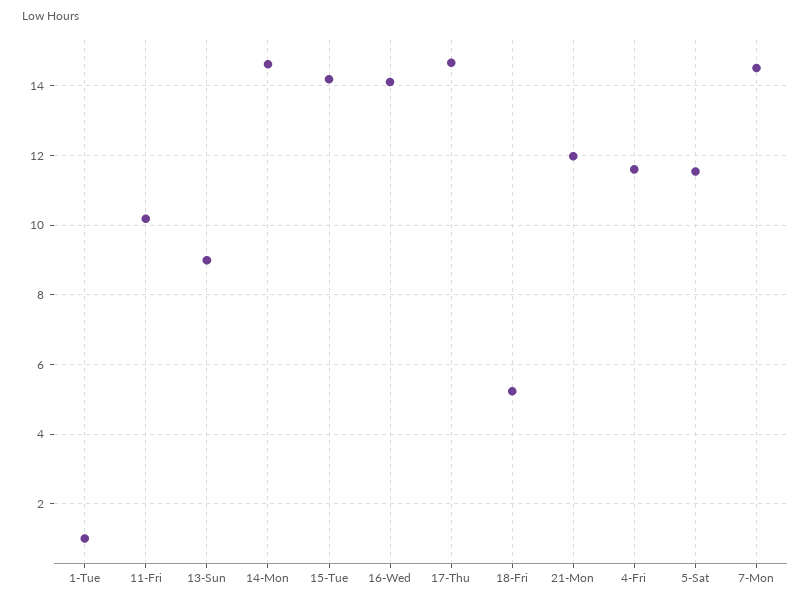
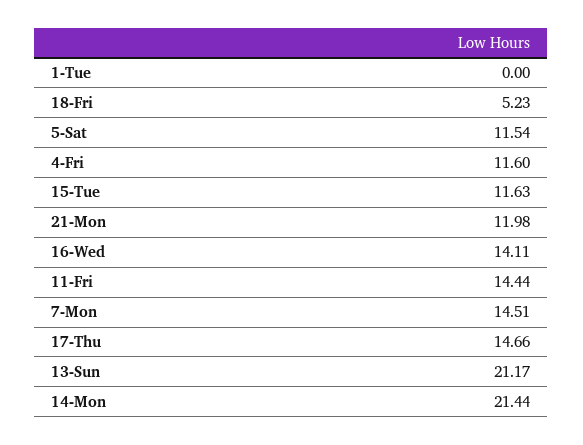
  {
-   "1-Tue": 1,
+   "1-Tue": 0,
-   "11-Fri": 10.2,
+   "11-Fri": 14.44,
-   "13-Sun": 9,
+   "13-Sun": 21.17,
-   "14-Mon": 14.6,
+   "14-Mon": 21.44,
-   "15-Tue": 14.2,
+   "15-Tue": 11.63,
    "16-Wed": 14.11,
    "17-Thu": 14.66,
    "18-Fri": 5.23,
    "21-Mon": 11.98,
    "4-Fri": 11.6,
    "5-Sat": 11.54,
    "7-Mon": 14.51
  }

